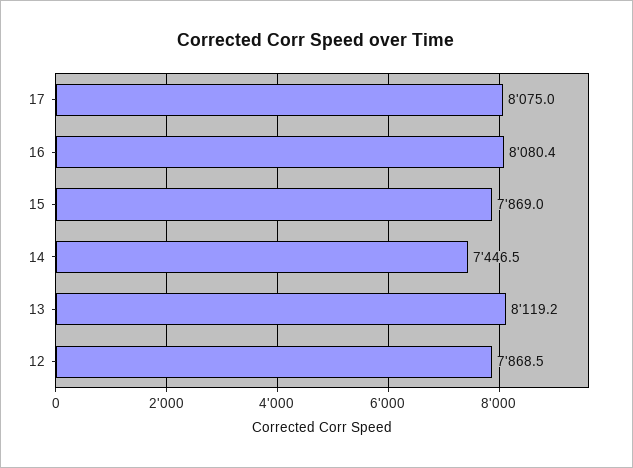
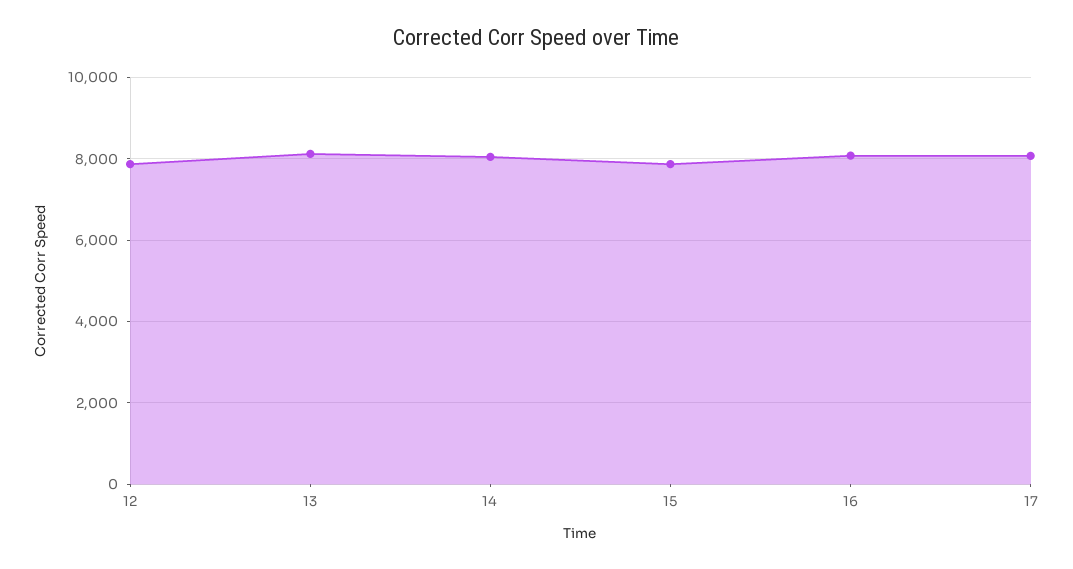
  {
    "17": 8075,
    "16": 8080.4,
    "15": 7869,
-   "14": 7446.5,
+   "14": 8000,
    "13": 8119.2,
    "12": 7868.5
  }

